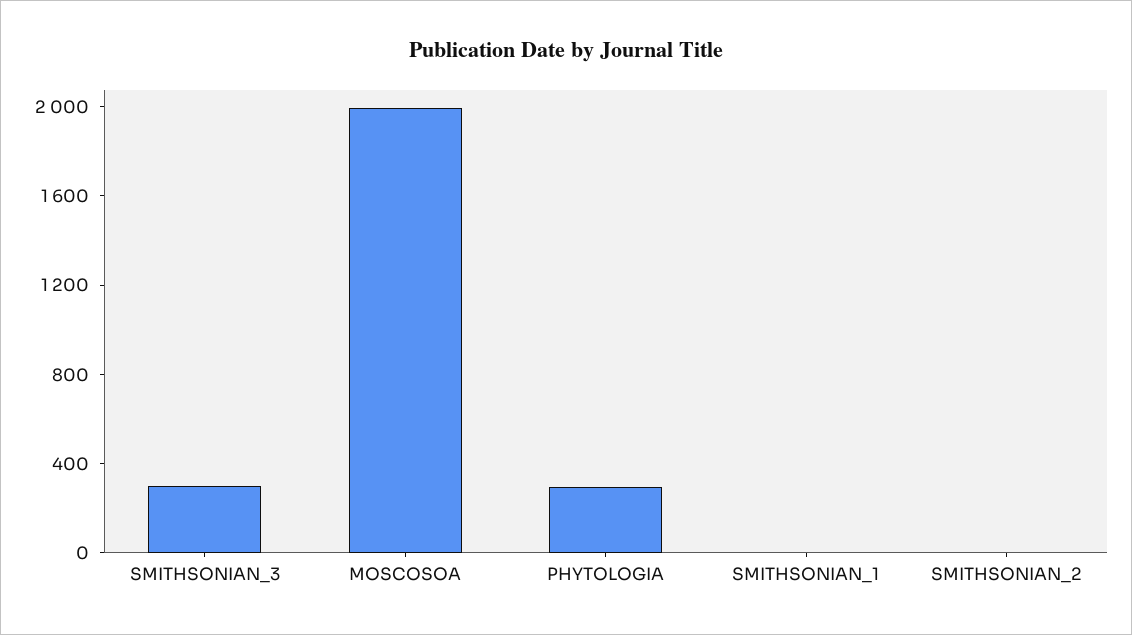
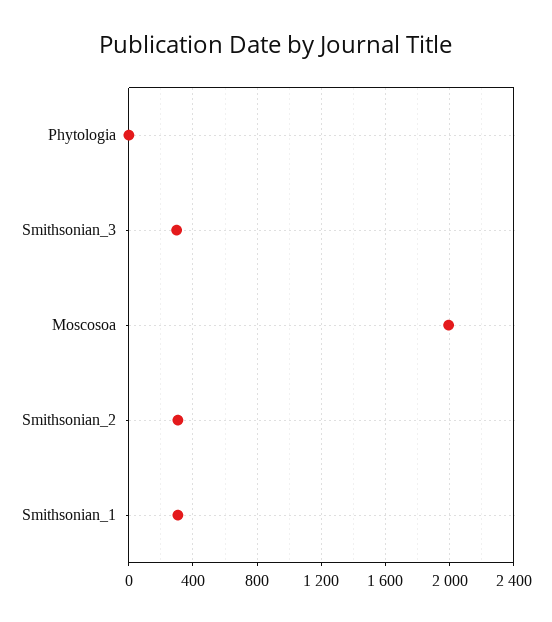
  {
    "SMITHSONIAN_3": 300,
    "MOSCOSOA": 2000,
-   "PHYTOLOGIA": 300,
+   "PHYTOLOGIA": 0,
-   "SMITHSONIAN_1": 0,
+   "SMITHSONIAN_1": 300,
-   "SMITHSONIAN_2": 0
+   "SMITHSONIAN_2": 300
  }

